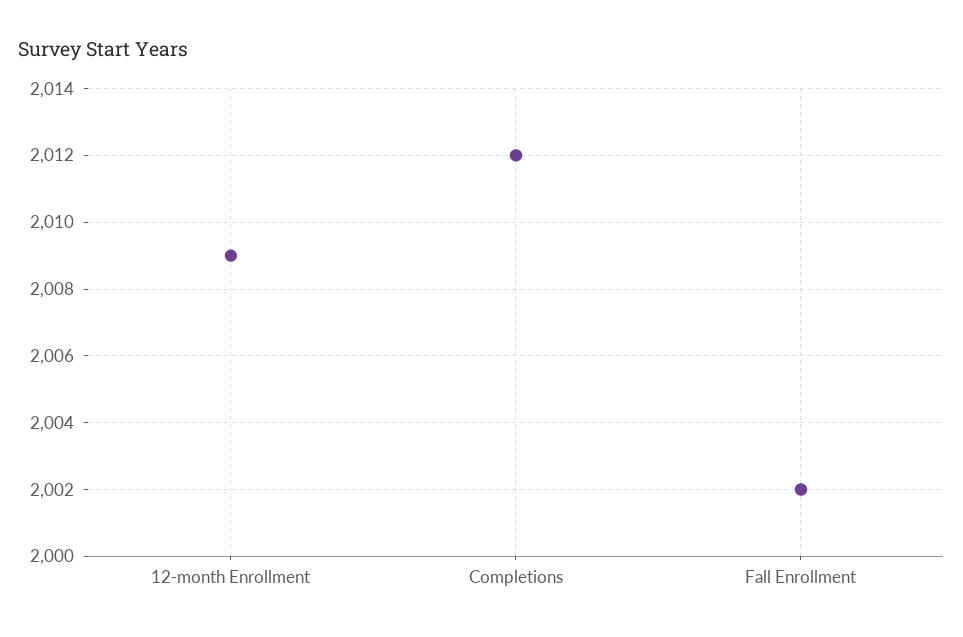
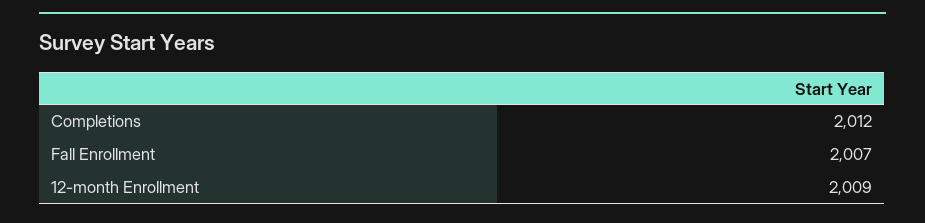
  {
    "12-month Enrollment": 2009,
    "Completions": 2012,
-   "Fall Enrollment": 2002
+   "Fall Enrollment": 2007
  }

